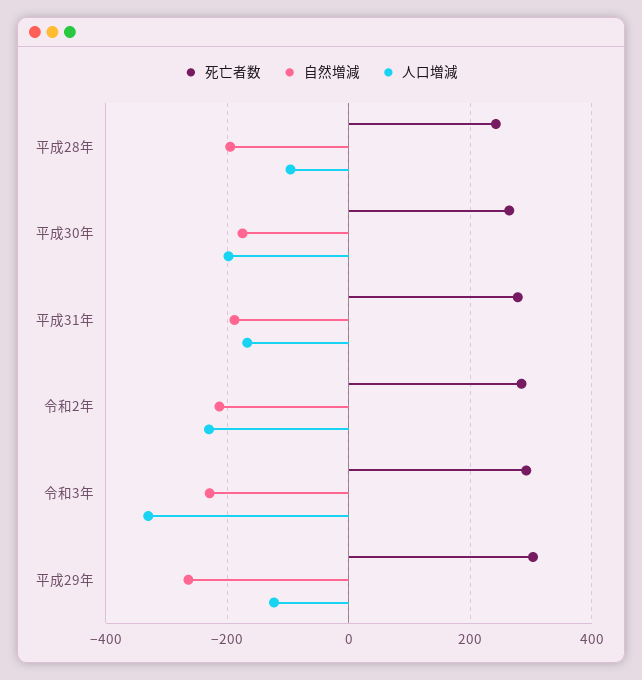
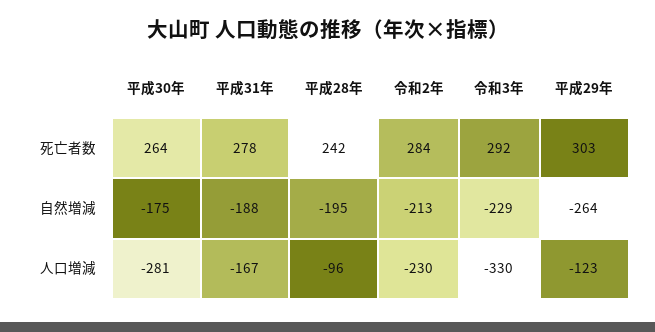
  {
    "死亡者数": {
      "平成28年": 242,
      "平成30年": 264,
      "平成31年": 278,
      "令和2年": 284,
      "令和3年": 292,
      "平成29年": 303
    },
    "自然増減": {
      "平成28年": -195,
      "平成30年": -175,
      "平成31年": -188,
      "令和2年": -213,
      "令和3年": -229,
      "平成29年": -264
    },
    "人口増減": {
      "平成28年": -96,
-     "平成30年": -200,
+     "平成30年": -281,
      "平成31年": -167,
      "令和2年": -230,
      "令和3年": -330,
      "平成29年": -123
    }
  }

